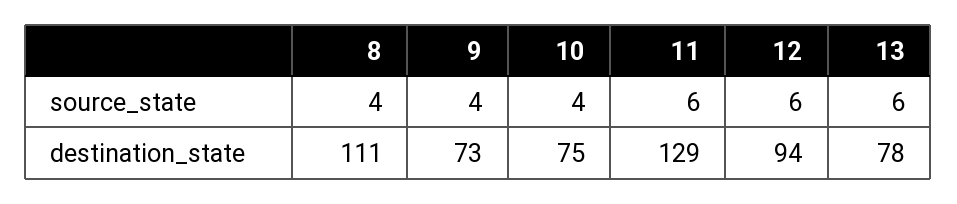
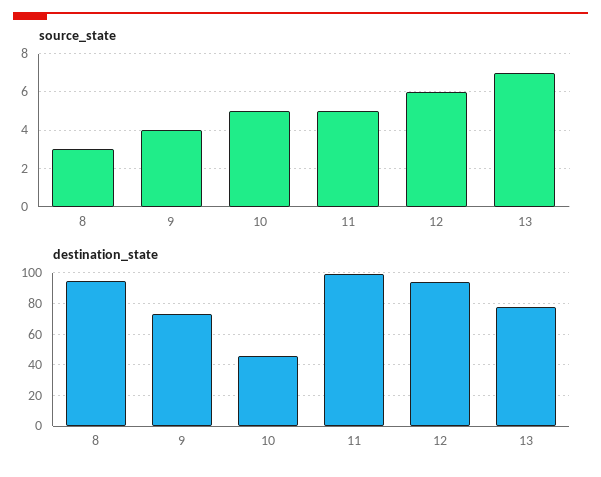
  {
    "source_state": {
-     "8": 4,
+     "8": 3,
      "9": 4,
-     "10": 4,
+     "10": 5,
-     "11": 6,
+     "11": 5,
      "12": 6,
-     "13": 6
+     "13": 7
    },
    "destination_state": {
-     "8": 111,
+     "8": 95,
      "9": 73,
-     "10": 75,
+     "10": 45,
-     "11": 129,
+     "11": 100,
      "12": 94,
      "13": 78
    }
  }

